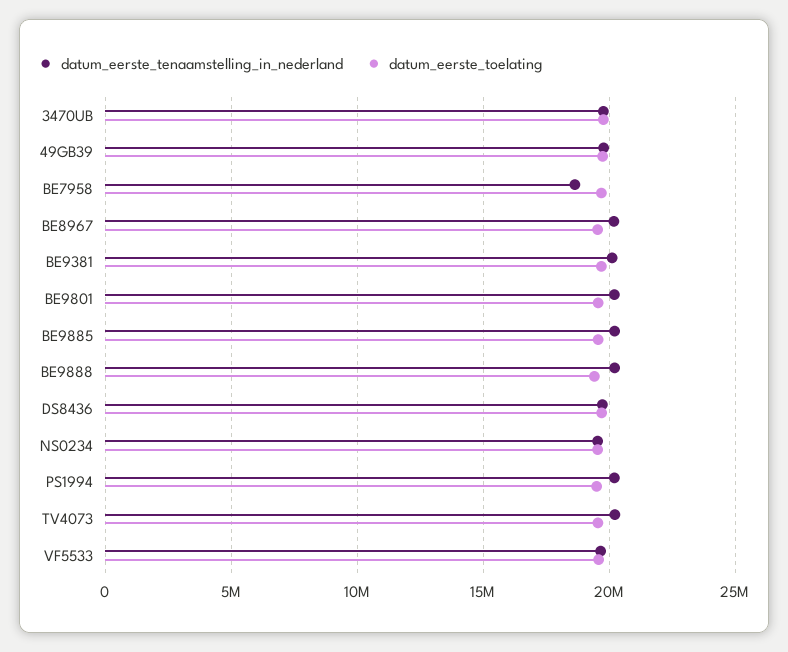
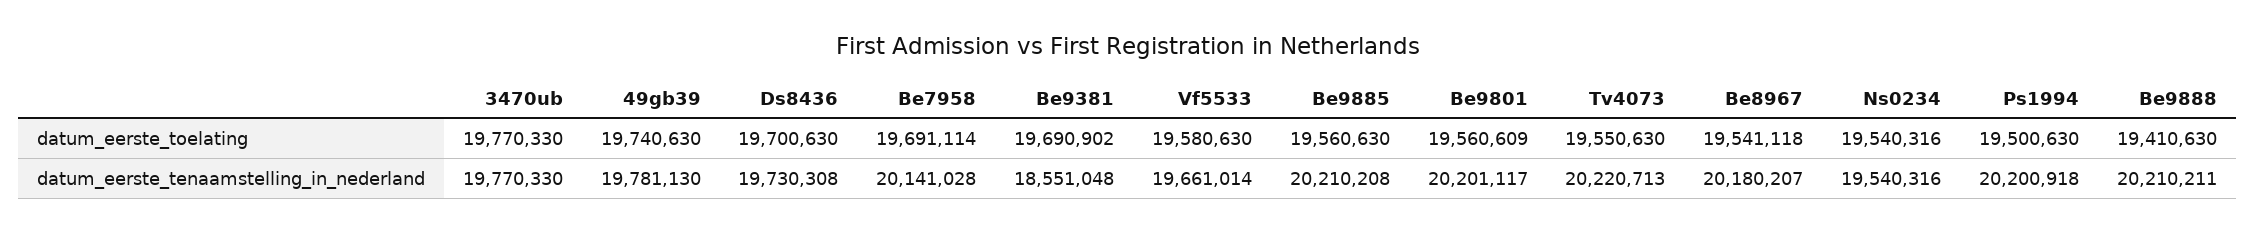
  {
    "datum_eerste_tenaamstelling_in_nederland": {
      "3470UB": 19770330,
      "49GB39": 19781130,
-     "BE7958": 18500000,
+     "BE7958": 20141028,
      "BE8967": 20180207,
-     "BE9381": 20000000,
+     "BE9381": 18551048,
      "BE9801": 20201117,
      "BE9885": 20210208,
      "BE9888": 20210211,
      "DS8436": 19730308,
      "NS0234": 19540316,
      "PS1994": 20200918,
      "TV4073": 20220713,
      "VF5533": 19661014
    },
    "datum_eerste_toelating": {
      "3470UB": 19770330,
      "49GB39": 19740630,
      "BE7958": 19691114,
      "BE8967": 19541118,
      "BE9381": 19690902,
      "BE9801": 19560609,
      "BE9885": 19560630,
      "BE9888": 19410630,
      "DS8436": 19700630,
      "NS0234": 19540316,
      "PS1994": 19500630,
      "TV4073": 19550630,
      "VF5533": 19580630
    }
  }

